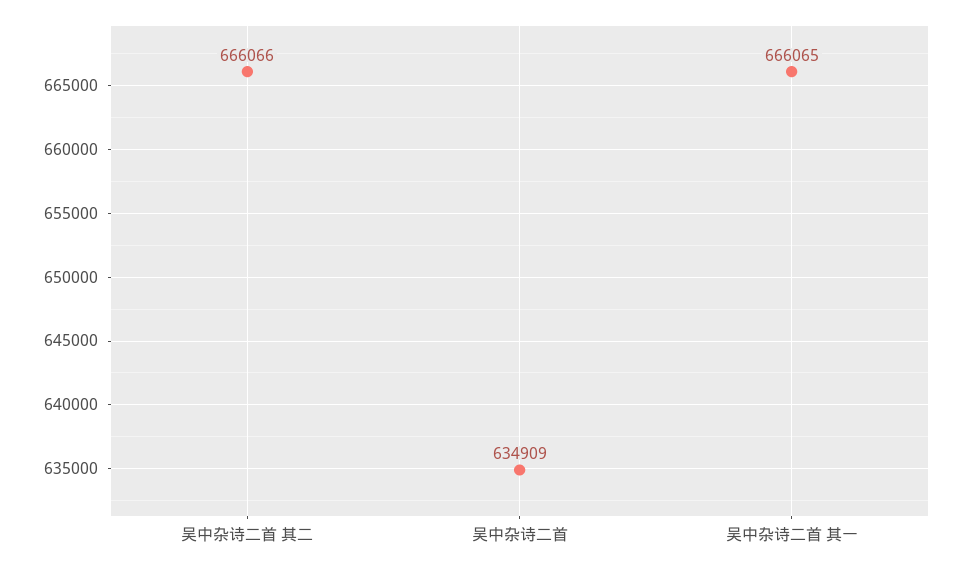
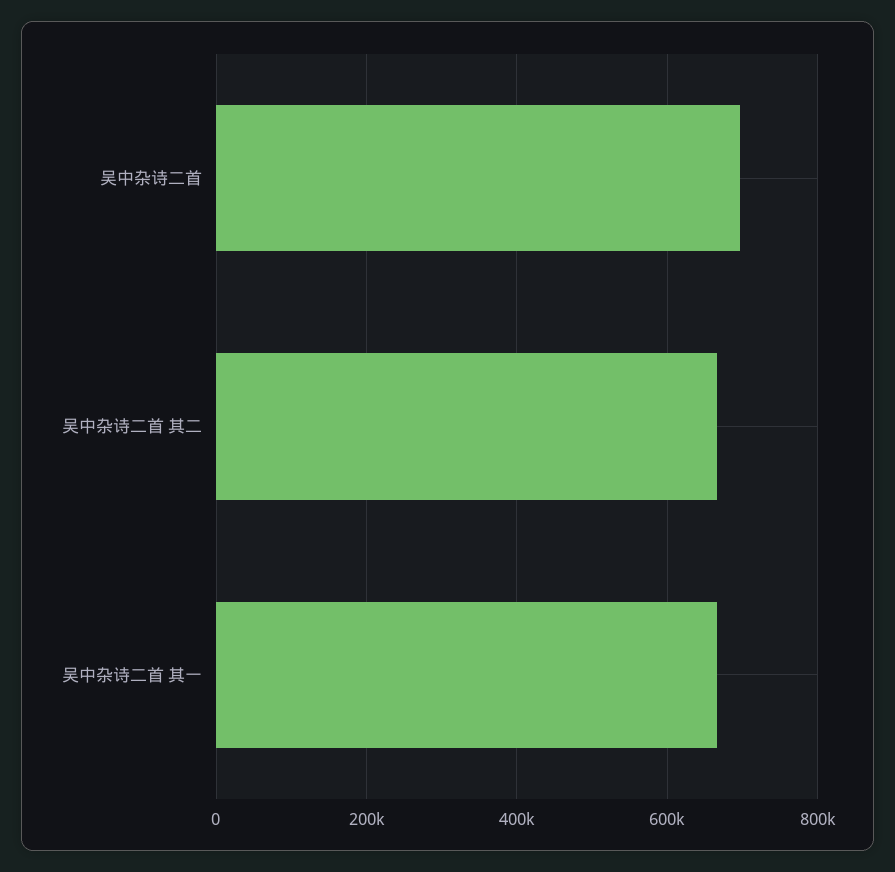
  {
    "吴中杂诗二首 其二": 666066,
-   "吴中杂诗二首": 634909,
+   "吴中杂诗二首": 700000,
    "吴中杂诗二首 其一": 666065
  }

